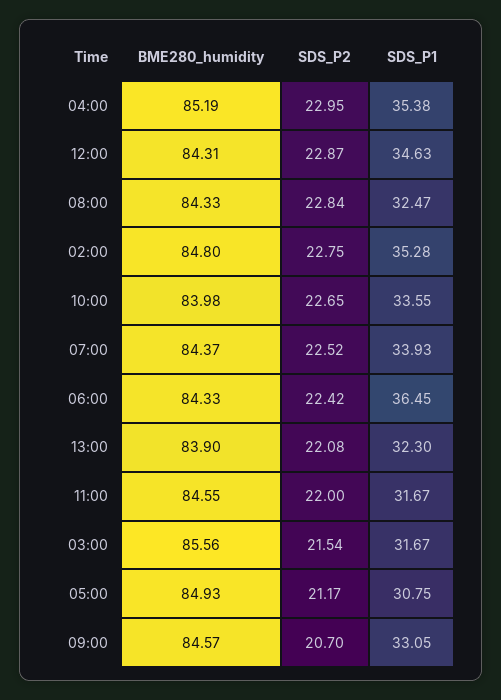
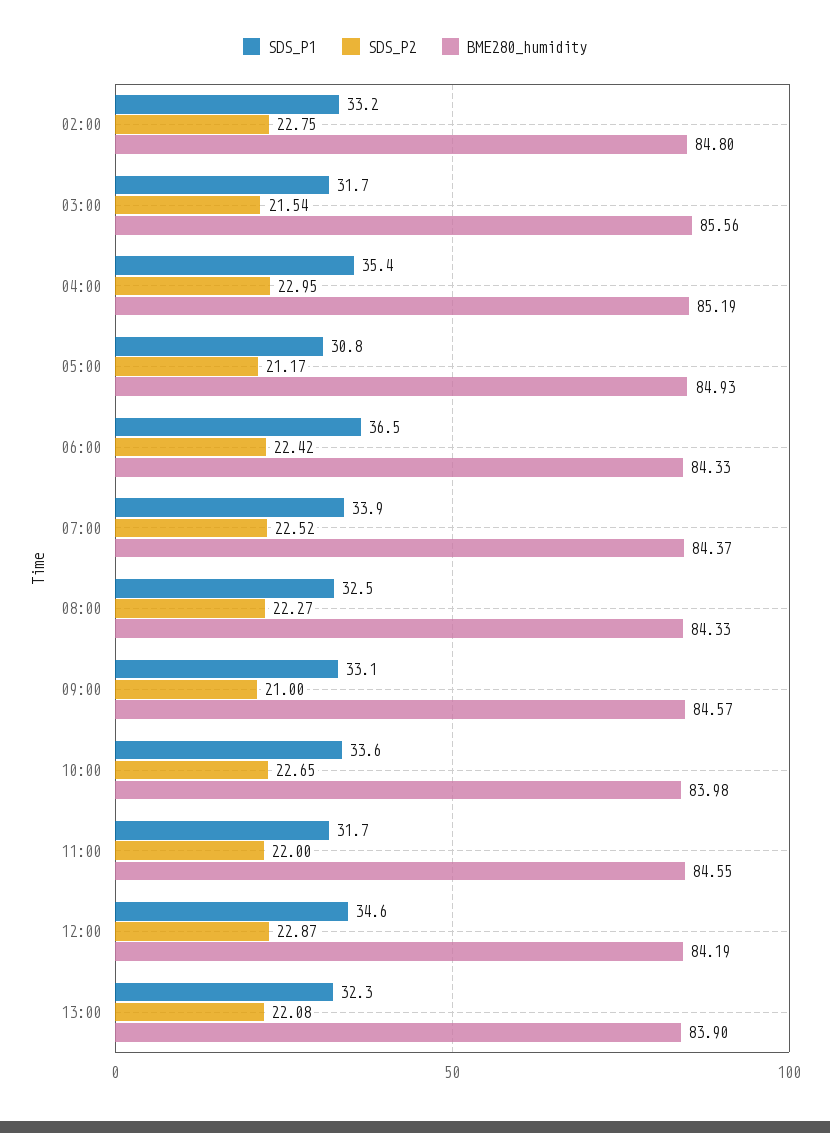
  {
    "BME280_humidity": {
      "04:00": 85.19,
-     "12:00": 84.31,
+     "12:00": 84.19,
      "08:00": 84.33,
      "02:00": 84.8,
      "10:00": 83.98,
      "07:00": 84.37,
      "06:00": 84.33,
      "13:00": 83.9,
      "11:00": 84.55,
      "03:00": 85.56,
      "05:00": 84.93,
      "09:00": 84.57
    },
    "SDS_P2": {
      "04:00": 22.95,
      "12:00": 22.87,
-     "08:00": 22.84,
+     "08:00": 22.27,
      "02:00": 22.75,
      "10:00": 22.65,
      "07:00": 22.52,
      "06:00": 22.42,
      "13:00": 22.08,
      "11:00": 22,
      "03:00": 21.54,
      "05:00": 21.17,
-     "09:00": 20.7
+     "09:00": 21
    },
    "SDS_P1": {
      "04:00": 35.38,
      "12:00": 34.63,
      "08:00": 32.47,
-     "02:00": 35.28,
+     "02:00": 33.2,
      "10:00": 33.55,
      "07:00": 33.93,
      "06:00": 36.45,
      "13:00": 32.3,
      "11:00": 31.67,
      "03:00": 31.67,
      "05:00": 30.75,
      "09:00": 33.05
    }
  }

